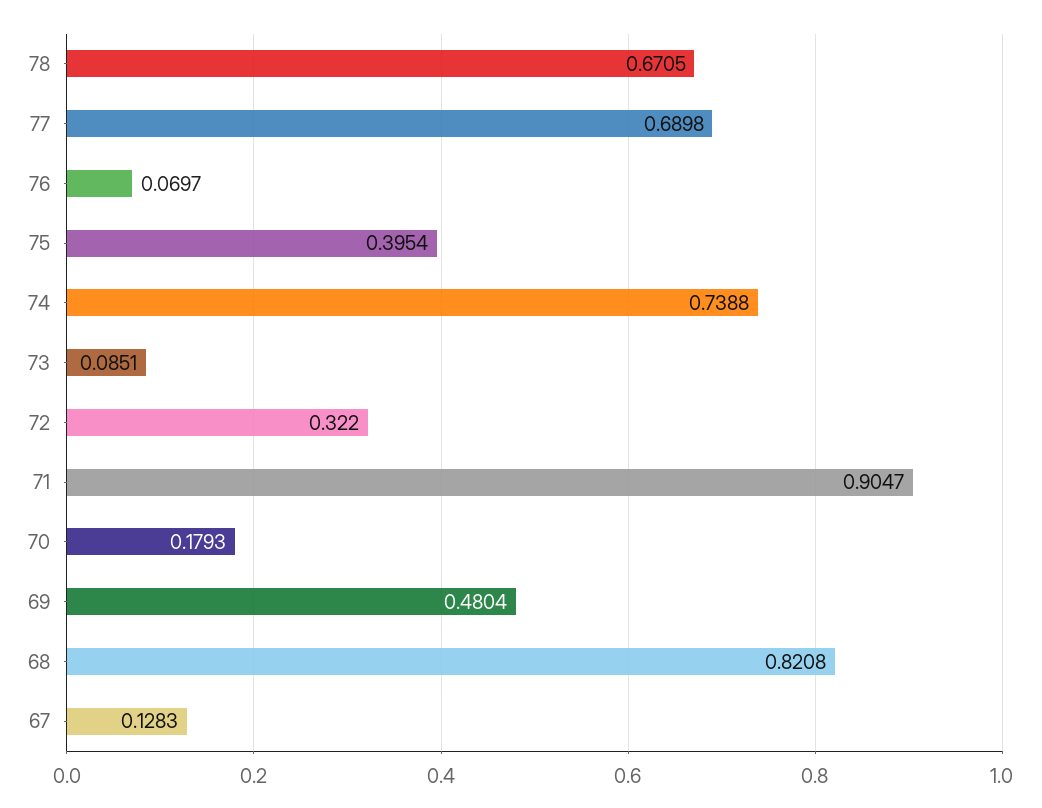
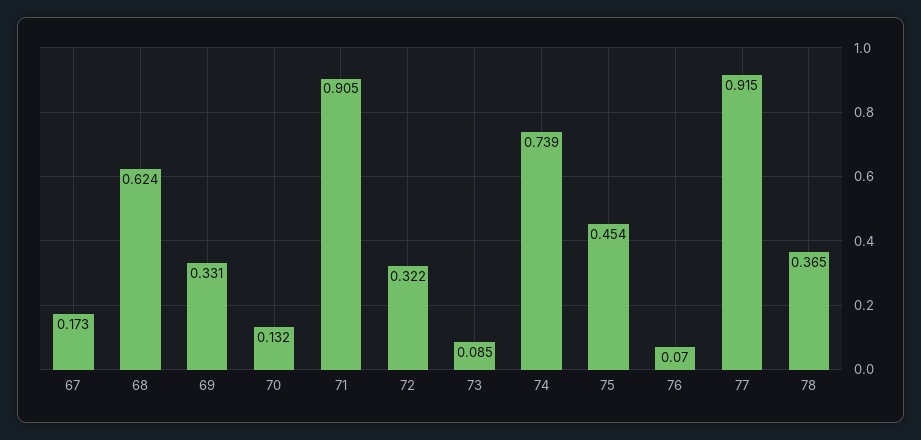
  {
-   "78": 0.6705,
+   "78": 0.365,
-   "77": 0.6898,
+   "77": 0.915,
    "76": 0.0697,
-   "75": 0.3954,
+   "75": 0.454,
    "74": 0.7388,
    "73": 0.0851,
    "72": 0.322,
    "71": 0.9047,
-   "70": 0.1793,
+   "70": 0.132,
-   "69": 0.4804,
+   "69": 0.331,
-   "68": 0.8208,
+   "68": 0.624,
-   "67": 0.1283
+   "67": 0.173
  }

